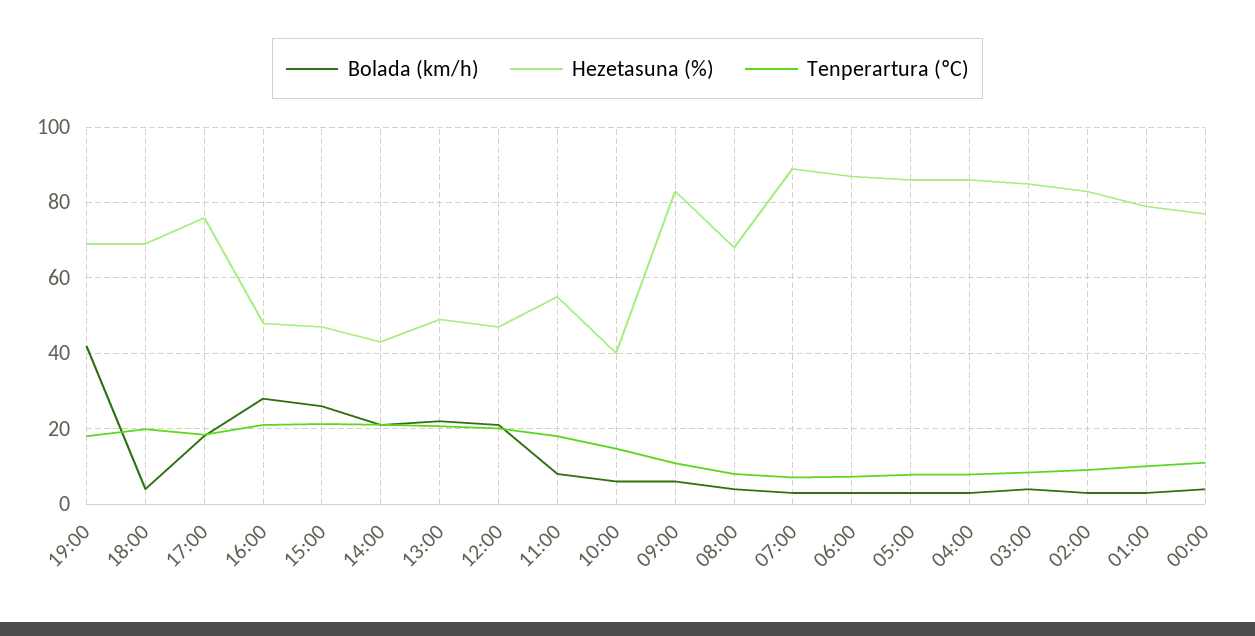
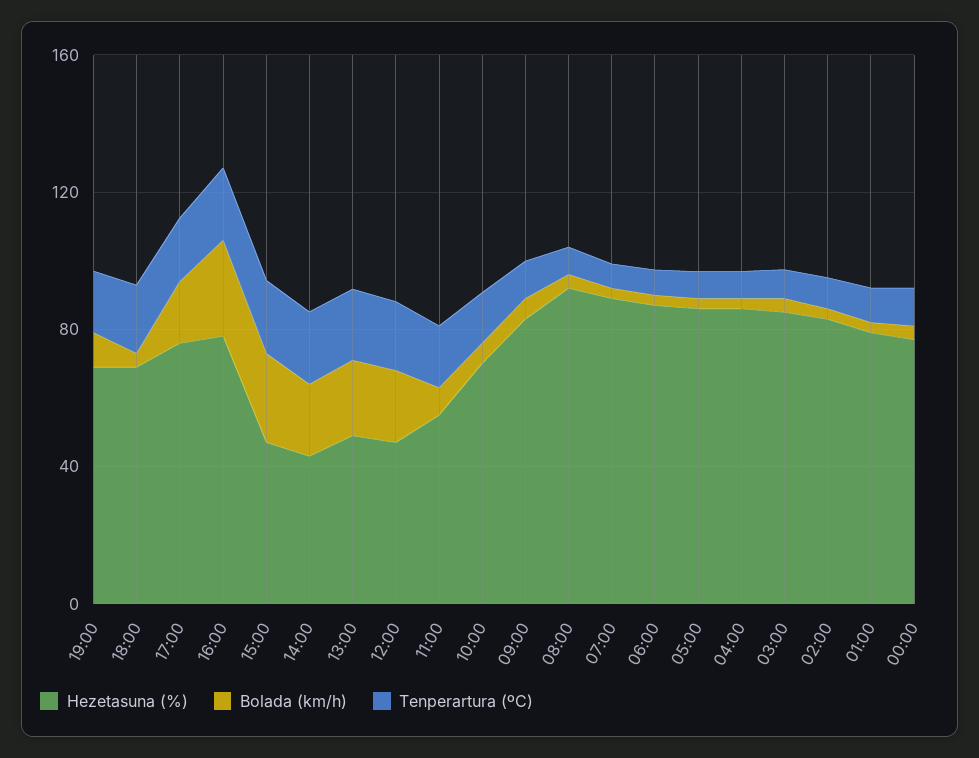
  {
    "Bolada (km/h)": {
-     "19:00": 42,
+     "19:00": 10,
      "18:00": 4,
      "17:00": 18,
      "16:00": 28,
      "15:00": 26,
      "14:00": 22,
      "13:00": 22,
      "12:00": 22,
      "11:00": 8,
      "10:00": 6,
      "09:00": 6,
      "08:00": 4,
      "07:00": 4,
      "06:00": 4,
      "05:00": 4,
      "04:00": 4,
      "03:00": 4,
      "02:00": 4,
      "01:00": 4,
      "00:00": 4
    },
    "Hezetasuna (%)": {
      "19:00": 70,
      "18:00": 70,
      "17:00": 76,
-     "16:00": 48,
+     "16:00": 80,
      "15:00": 48,
      "14:00": 44,
      "13:00": 50,
      "12:00": 48,
      "11:00": 56,
-     "10:00": 40,
+     "10:00": 70,
      "09:00": 84,
-     "08:00": 68,
+     "08:00": 90,
      "07:00": 90,
      "06:00": 88,
      "05:00": 86,
      "04:00": 86,
      "03:00": 86,
      "02:00": 84,
      "01:00": 80,
      "00:00": 78
    },
    "Tenperartura (ºC)": {
      "19:00": 18,
      "18:00": 20,
      "17:00": 18,
      "16:00": 22,
      "15:00": 22,
      "14:00": 22,
      "13:00": 20,
      "12:00": 20,
      "11:00": 18,
      "10:00": 14,
      "09:00": 10,
      "08:00": 8,
      "07:00": 8,
      "06:00": 8,
      "05:00": 8,
      "04:00": 8,
      "03:00": 8,
      "02:00": 10,
      "01:00": 10,
      "00:00": 12
    }
  }

